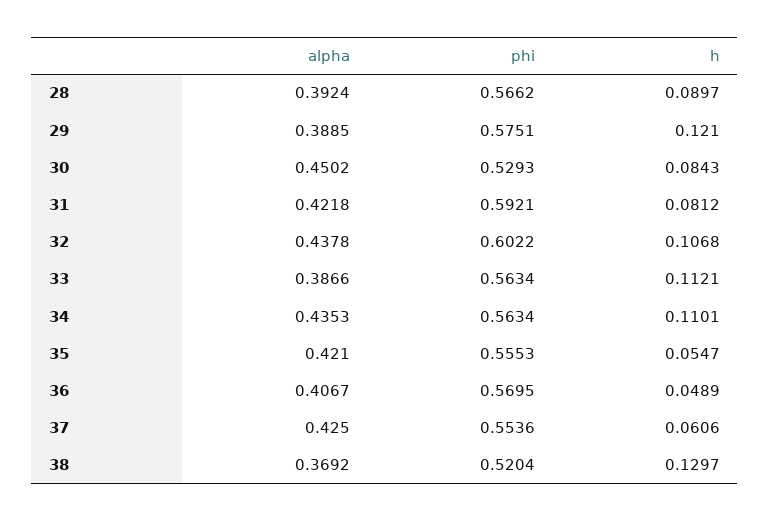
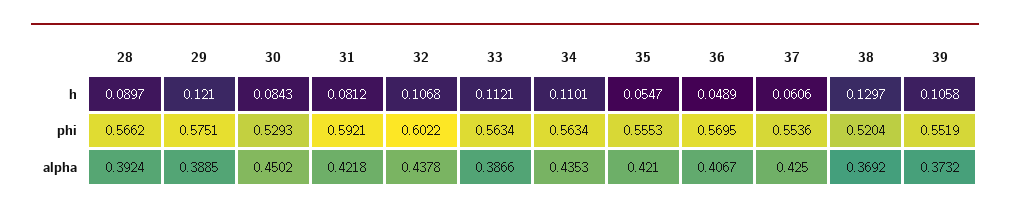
  {
    "alpha": {
      "28": 0.3924,
      "29": 0.3885,
      "30": 0.4502,
      "31": 0.4218,
      "32": 0.4378,
      "33": 0.3866,
      "34": 0.4353,
      "35": 0.421,
      "36": 0.4067,
      "37": 0.425,
-     "38": 0.3692
+     "38": 0.3692,
+     "39": 0.3732
    },
    "phi": {
      "28": 0.5662,
      "29": 0.5751,
      "30": 0.5293,
      "31": 0.5921,
      "32": 0.6022,
      "33": 0.5634,
      "34": 0.5634,
      "35": 0.5553,
      "36": 0.5695,
      "37": 0.5536,
-     "38": 0.5204
+     "38": 0.5204,
+     "39": 0.5519
    },
    "h": {
      "28": 0.0897,
      "29": 0.121,
      "30": 0.0843,
      "31": 0.0812,
      "32": 0.1068,
      "33": 0.1121,
      "34": 0.1101,
      "35": 0.0547,
      "36": 0.0489,
      "37": 0.0606,
-     "38": 0.1297
+     "38": 0.1297,
+     "39": 0.1058
    }
  }

